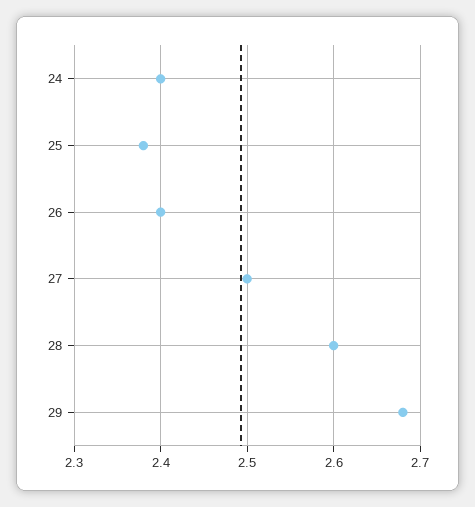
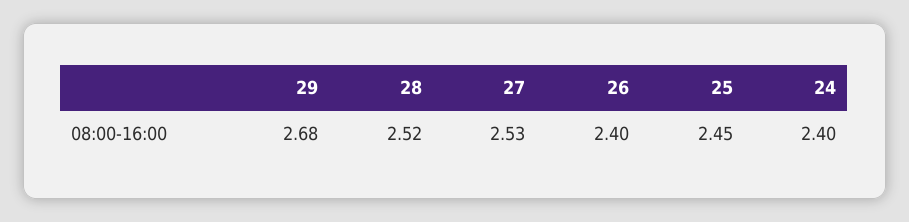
  {
    "24": 2.4,
-   "25": 2.38,
+   "25": 2.45,
    "26": 2.4,
-   "27": 2.5,
+   "27": 2.53,
-   "28": 2.6,
+   "28": 2.52,
    "29": 2.68
  }

